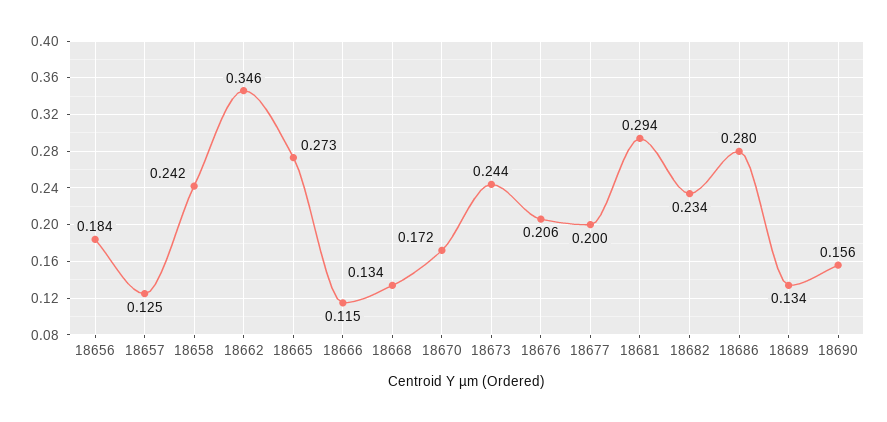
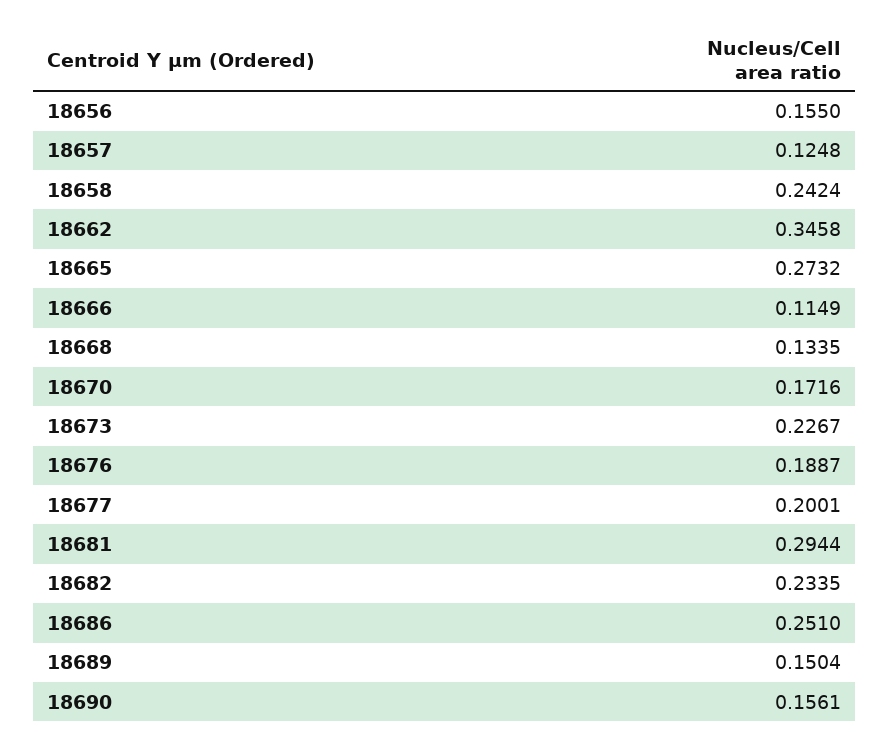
  {
-   "18656": 0.184,
+   "18656": 0.155,
    "18657": 0.1248,
    "18658": 0.2424,
    "18662": 0.3458,
    "18665": 0.2732,
    "18666": 0.1149,
    "18668": 0.1335,
    "18670": 0.1716,
-   "18673": 0.244,
+   "18673": 0.2267,
-   "18676": 0.206,
+   "18676": 0.1887,
    "18677": 0.2001,
    "18681": 0.2944,
    "18682": 0.2335,
-   "18686": 0.28,
+   "18686": 0.251,
-   "18689": 0.134,
+   "18689": 0.1504,
    "18690": 0.1561
  }

